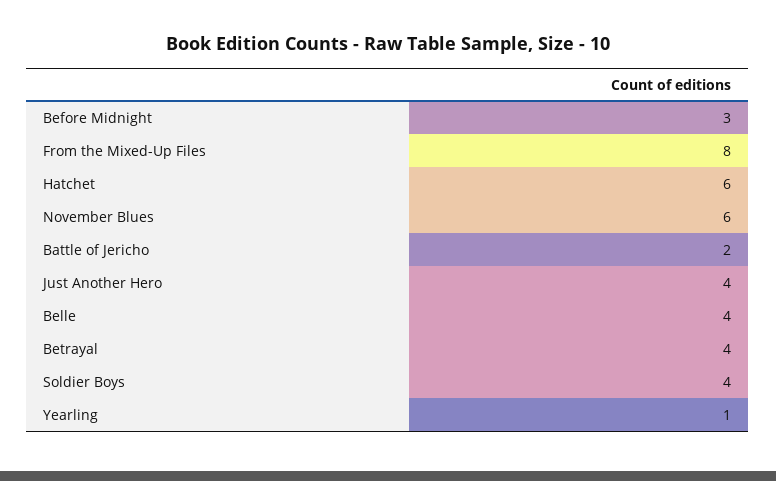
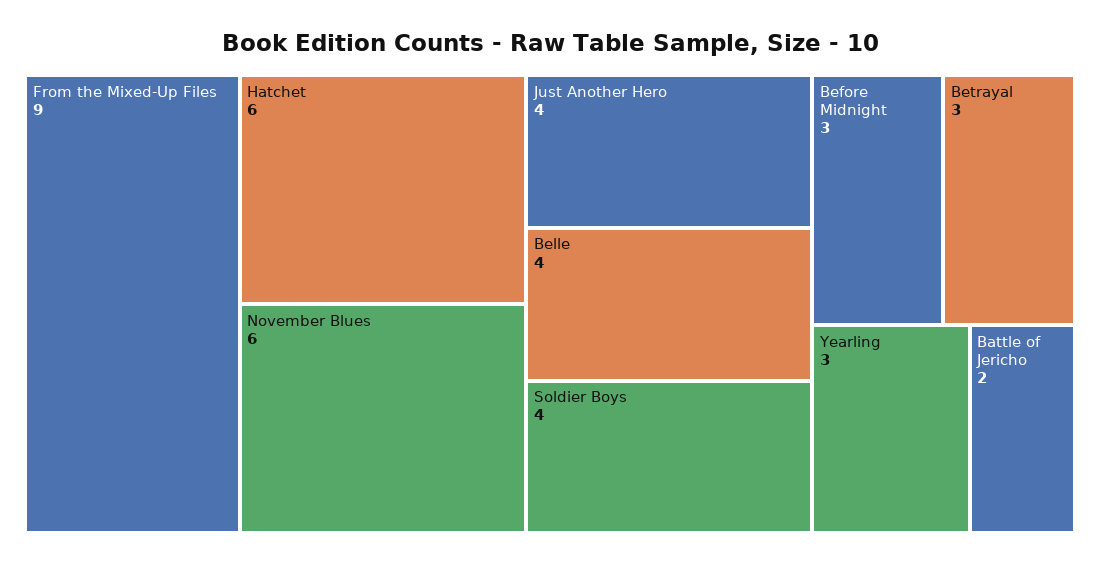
  {
    "Before Midnight": 3,
-   "From the Mixed-Up Files": 8,
+   "From the Mixed-Up Files": 9,
    "Hatchet": 6,
    "November Blues": 6,
    "Battle of Jericho": 2,
    "Just Another Hero": 4,
    "Belle": 4,
-   "Betrayal": 4,
+   "Betrayal": 3,
    "Soldier Boys": 4,
-   "Yearling": 1
+   "Yearling": 3
  }

